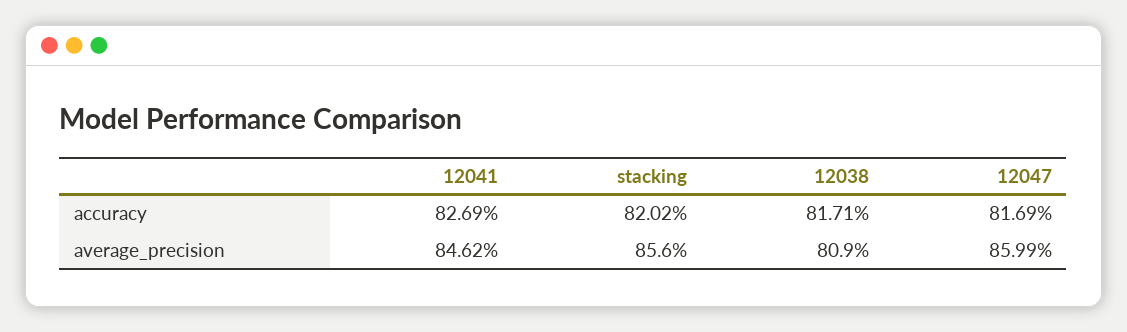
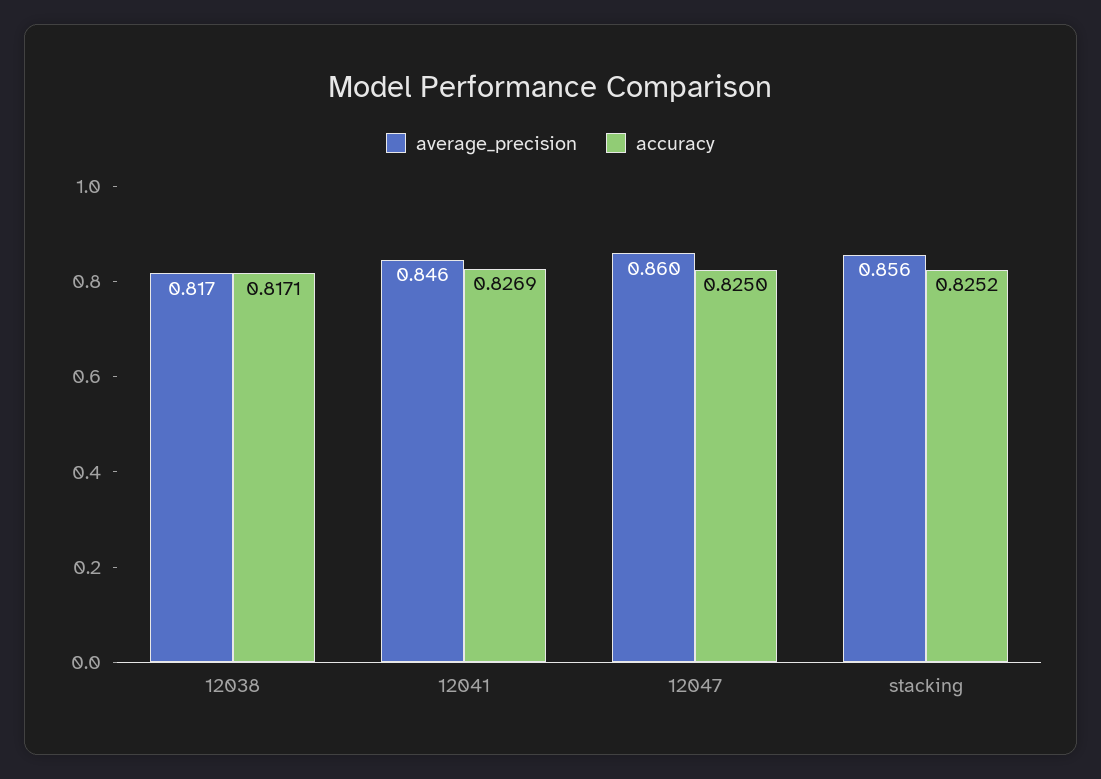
  {
    "accuracy": {
      "12041": 0.8269,
-     "stacking": 0.8202,
+     "stacking": 0.8252,
      "12038": 0.8171,
-     "12047": 0.8169
+     "12047": 0.825
    },
    "average_precision": {
      "12041": 0.8462,
      "stacking": 0.856,
-     "12038": 0.809,
+     "12038": 0.817,
      "12047": 0.8599
    }
  }

